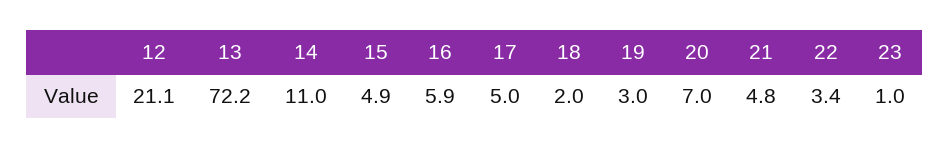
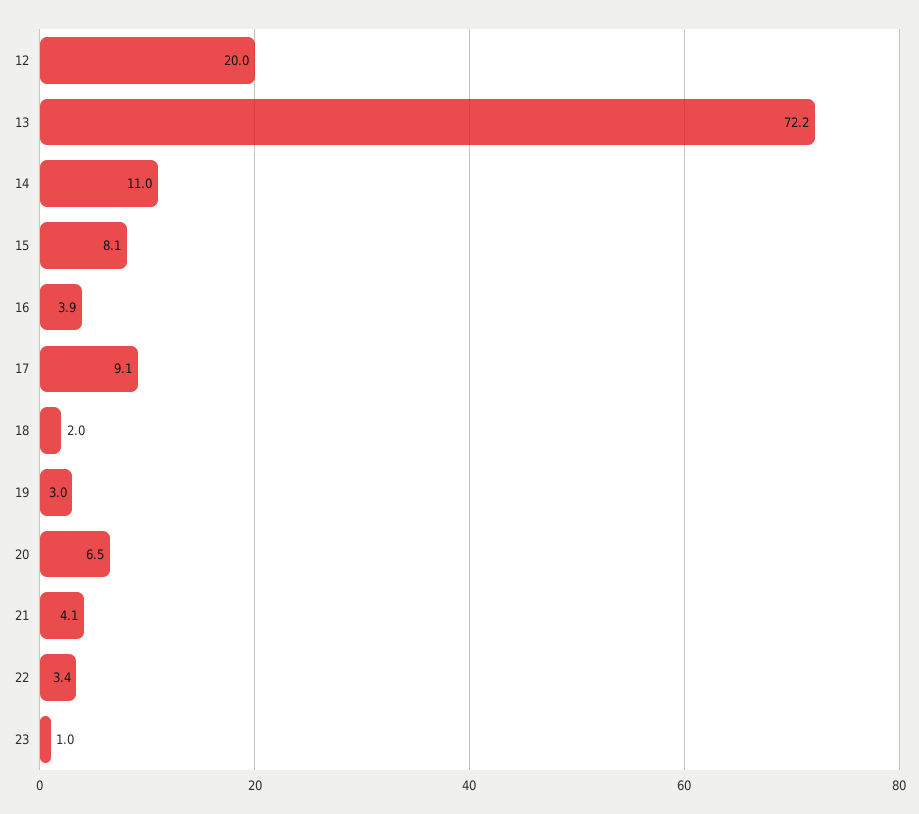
  {
-   "12": 21.1,
+   "12": 20,
    "13": 72.2,
    "14": 11,
-   "15": 4.9,
+   "15": 8.1,
-   "16": 5.9,
+   "16": 3.9,
-   "17": 5,
+   "17": 9.1,
    "18": 2,
    "19": 3,
-   "20": 7,
+   "20": 6.5,
-   "21": 4.8,
+   "21": 4.1,
    "22": 3.4,
    "23": 1
  }

